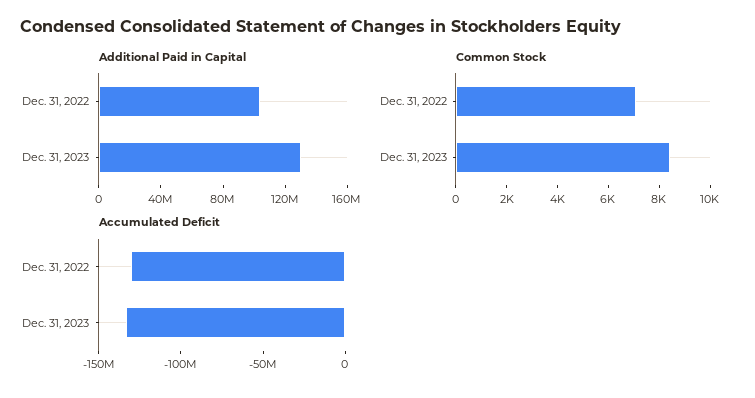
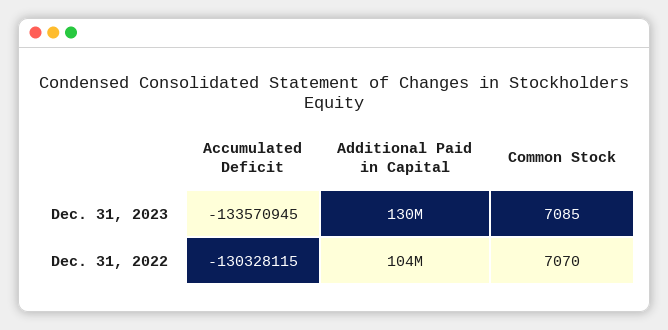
  {
    "Additional Paid in Capital": {
      "Dec. 31, 2022": 104000000,
      "Dec. 31, 2023": 130000000
    },
    "Common Stock": {
      "Dec. 31, 2022": 7070,
-     "Dec. 31, 2023": 8500
+     "Dec. 31, 2023": 7085
    },
    "Accumulated Deficit": {
      "Dec. 31, 2022": -130328115,
      "Dec. 31, 2023": -133570945
    }
  }

